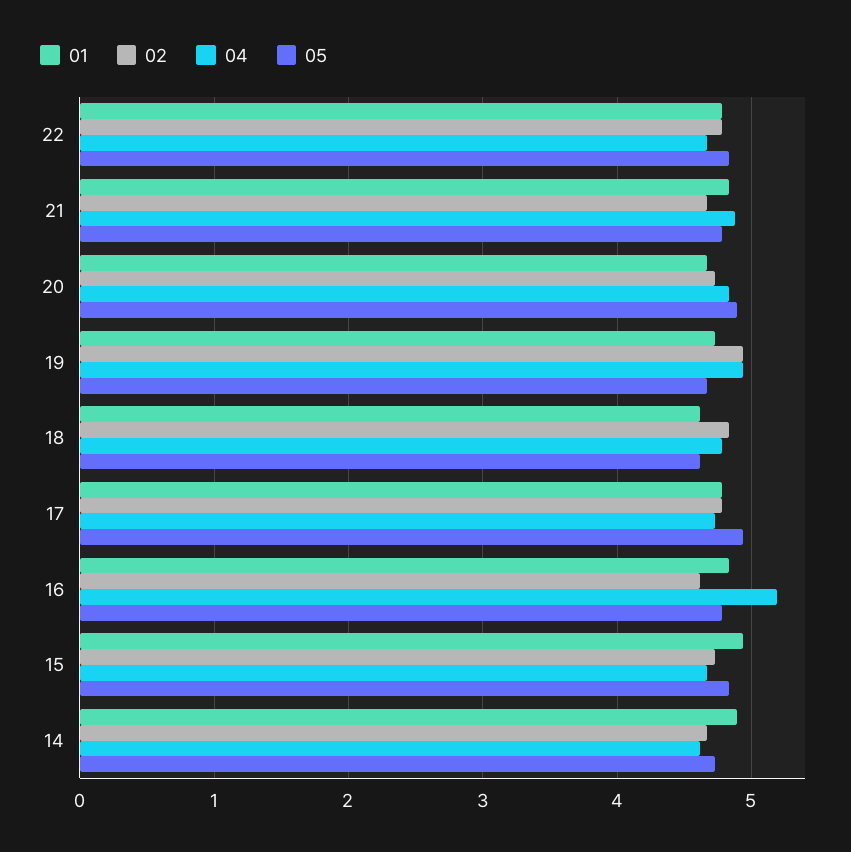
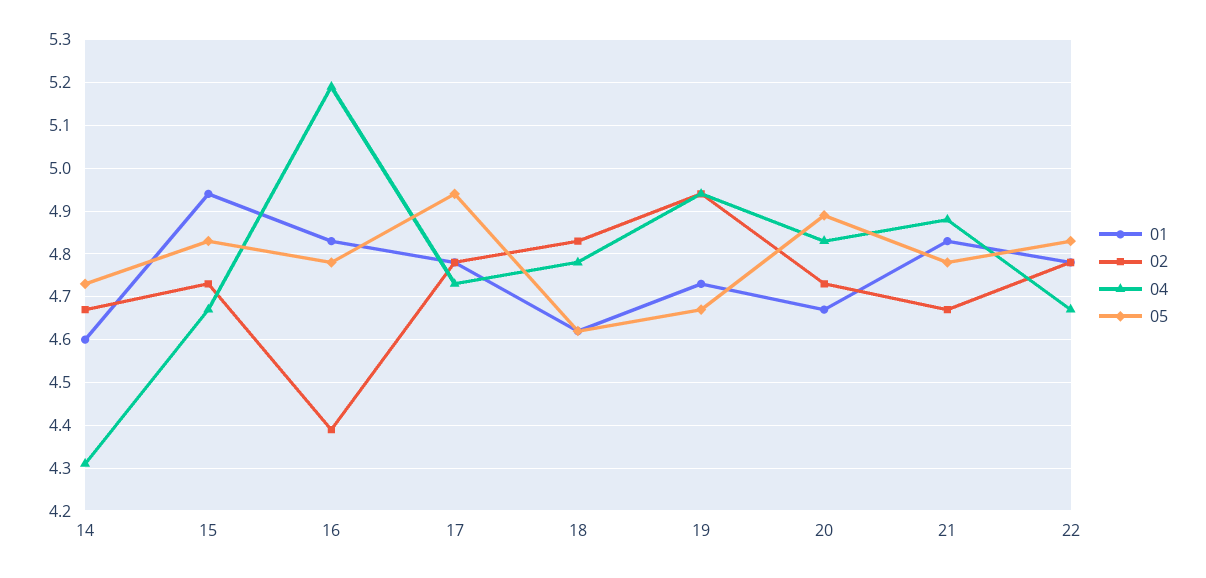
  {
    "01": {
      "22": 4.8,
      "21": 4.85,
      "20": 4.65,
      "19": 4.75,
      "18": 4.6,
      "17": 4.8,
      "16": 4.85,
      "15": 4.95,
-     "14": 4.9
+     "14": 4.6
    },
    "02": {
      "22": 4.8,
      "21": 4.65,
      "20": 4.75,
      "19": 4.95,
      "18": 4.85,
      "17": 4.8,
-     "16": 4.6,
+     "16": 4.4,
      "15": 4.75,
      "14": 4.65
    },
    "04": {
      "22": 4.65,
      "21": 4.9,
      "20": 4.85,
      "19": 4.95,
      "18": 4.8,
      "17": 4.75,
      "16": 5.2,
      "15": 4.65,
-     "14": 4.6
+     "14": 4.3
    },
    "05": {
      "22": 4.85,
      "21": 4.8,
      "20": 4.9,
      "19": 4.65,
      "18": 4.6,
      "17": 4.95,
      "16": 4.8,
      "15": 4.85,
      "14": 4.75
    }
  }

